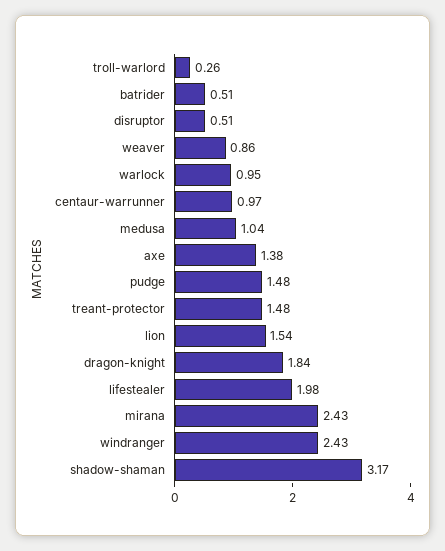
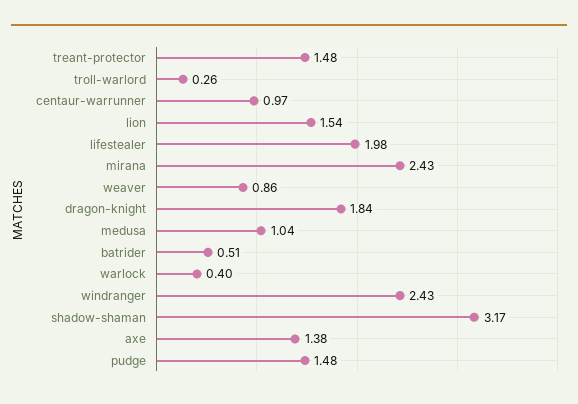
  {
    "troll-warlord": 0.26,
    "batrider": 0.51,
-   "disruptor": 0.51,
    "weaver": 0.86,
-   "warlock": 0.95,
+   "warlock": 0.4,
    "centaur-warrunner": 0.97,
    "medusa": 1.04,
    "axe": 1.38,
    "pudge": 1.48,
    "treant-protector": 1.48,
    "lion": 1.54,
    "dragon-knight": 1.84,
    "lifestealer": 1.98,
    "mirana": 2.43,
    "windranger": 2.43,
    "shadow-shaman": 3.17
  }

